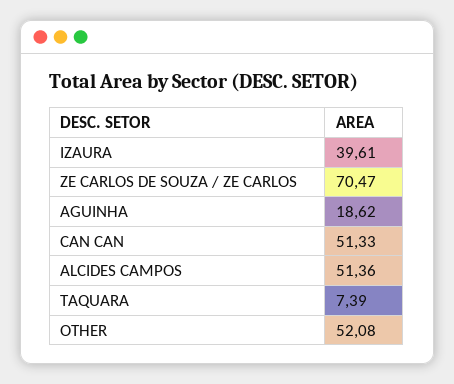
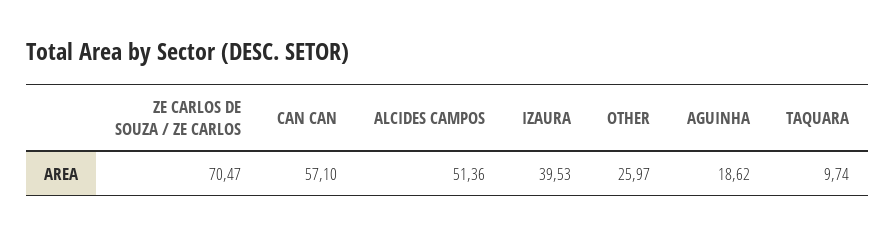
  {
-   "IZAURA": 39.61,
+   "IZAURA": 39.53,
    "ZE CARLOS DE SOUZA / ZE CARLOS": 70.47,
    "AGUINHA": 18.62,
-   "CAN CAN": 51.33,
+   "CAN CAN": 57.1,
    "ALCIDES CAMPOS": 51.36,
-   "TAQUARA": 7.39,
+   "TAQUARA": 9.74,
-   "OTHER": 52.08
+   "OTHER": 25.97
  }

